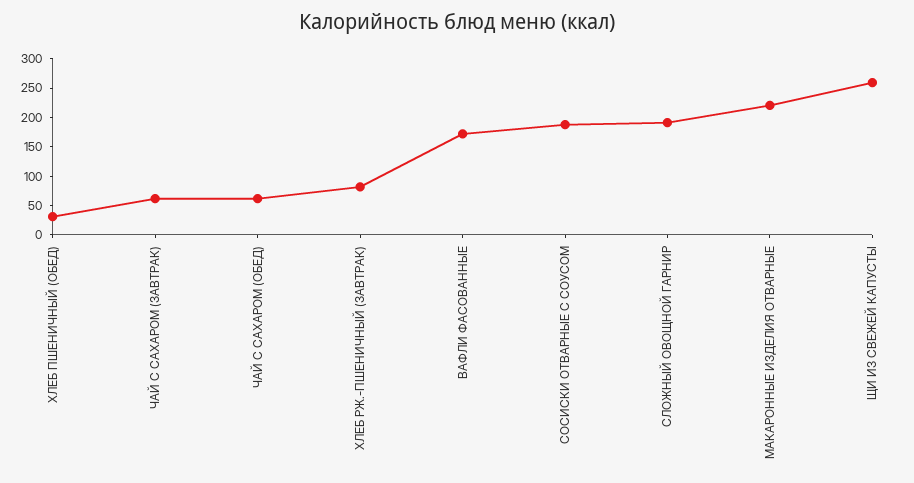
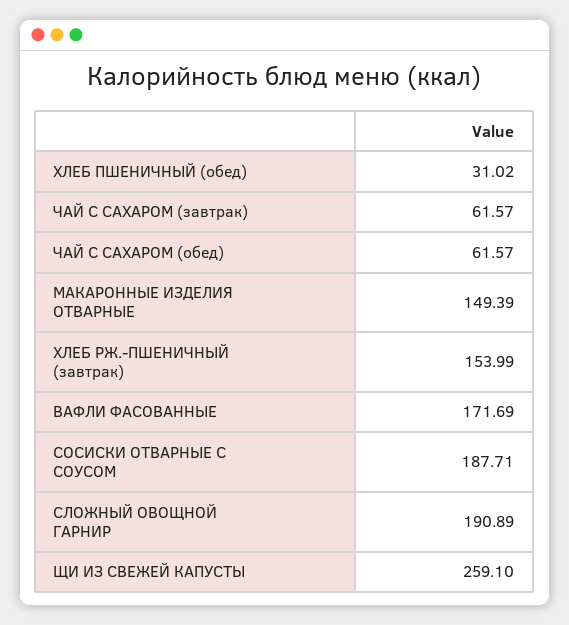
  {
    "ХЛЕБ ПШЕНИЧНЫЙ (ОБЕД)": 31.02,
    "ЧАЙ С САХАРОМ (ЗАВТРАК)": 61.57,
    "ЧАЙ С САХАРОМ (ОБЕД)": 61.57,
-   "ХЛЕБ РЖ.-ПШЕНИЧНЫЙ (ЗАВТРАК)": 75,
+   "ХЛЕБ РЖ.-ПШЕНИЧНЫЙ (ЗАВТРАК)": 153.99,
    "ВАФЛИ ФАСОВАННЫЕ": 171.69,
    "СОСИСКИ ОТВАРНЫЕ С СОУСОМ": 187.71,
    "СЛОЖНЫЙ ОВОЩНОЙ ГАРНИР": 190.89,
-   "МАКАРОННЫЕ ИЗДЕЛИЯ ОТВАРНЫЕ": 225,
+   "МАКАРОННЫЕ ИЗДЕЛИЯ ОТВАРНЫЕ": 149.39,
    "ЩИ ИЗ СВЕЖЕЙ КАПУСТЫ": 259.1
  }

